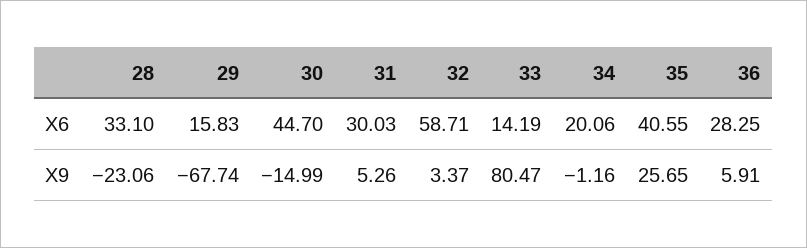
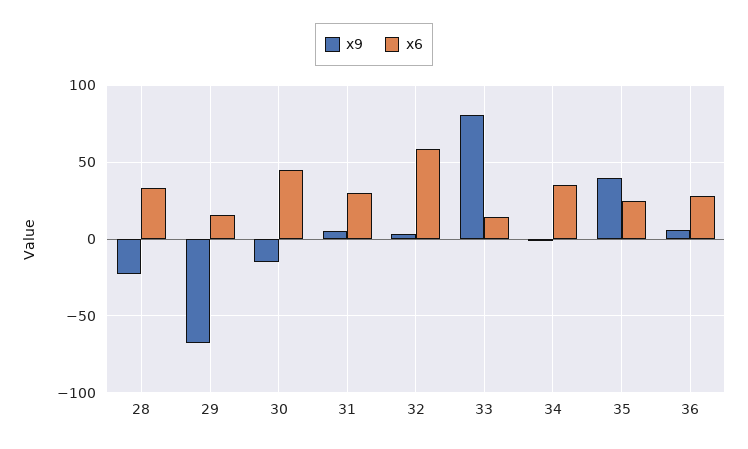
  {
    "X6": {
      "28": 33.1,
      "29": 15.83,
      "30": 44.7,
      "31": 30.03,
      "32": 58.71,
      "33": 14.19,
-     "34": 20.06,
+     "34": 35,
-     "35": 40.55,
+     "35": 25,
      "36": 28.25
    },
    "X9": {
      "28": -23.06,
      "29": -67.74,
      "30": -14.99,
      "31": 5.26,
      "32": 3.37,
      "33": 80.47,
      "34": -1.16,
-     "35": 25.65,
+     "35": 40,
      "36": 5.91
    }
  }

